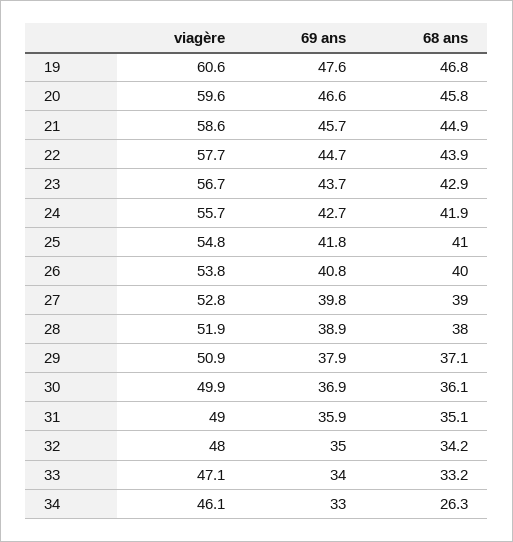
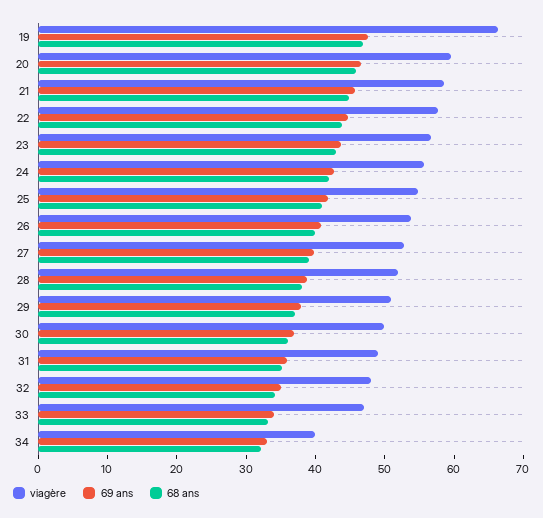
  {
    "viagère": {
-     "19": 60.6,
+     "19": 66,
      "20": 59.6,
      "21": 58.6,
      "22": 57.7,
      "23": 56.7,
      "24": 55.7,
      "25": 54.8,
      "26": 53.8,
      "27": 52.8,
      "28": 51.9,
      "29": 50.9,
      "30": 49.9,
      "31": 49,
      "32": 48,
      "33": 47.1,
-     "34": 46.1
+     "34": 40
    },
    "69 ans": {
      "19": 47.6,
      "20": 46.6,
      "21": 45.7,
      "22": 44.7,
      "23": 43.7,
      "24": 42.7,
      "25": 41.8,
      "26": 40.8,
      "27": 39.8,
      "28": 38.9,
      "29": 37.9,
      "30": 36.9,
      "31": 35.9,
      "32": 35,
      "33": 34,
      "34": 33
    },
    "68 ans": {
      "19": 46.8,
      "20": 45.8,
      "21": 44.9,
      "22": 43.9,
      "23": 42.9,
      "24": 41.9,
      "25": 41,
      "26": 40,
      "27": 39,
      "28": 38,
      "29": 37.1,
      "30": 36.1,
      "31": 35.1,
      "32": 34.2,
      "33": 33.2,
-     "34": 26.3
+     "34": 32
    }
  }

